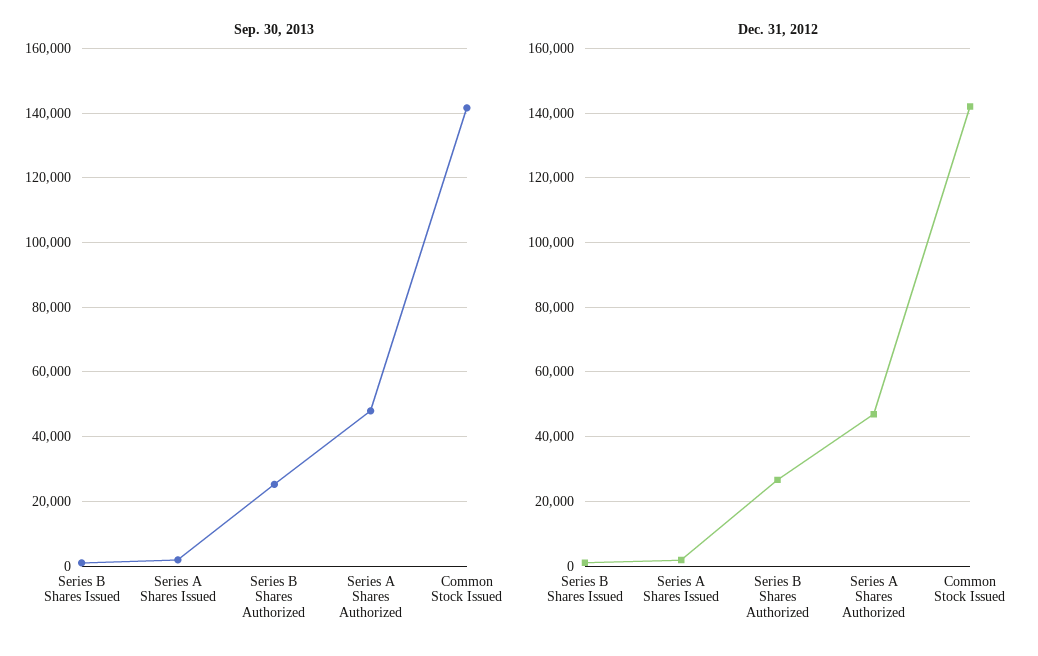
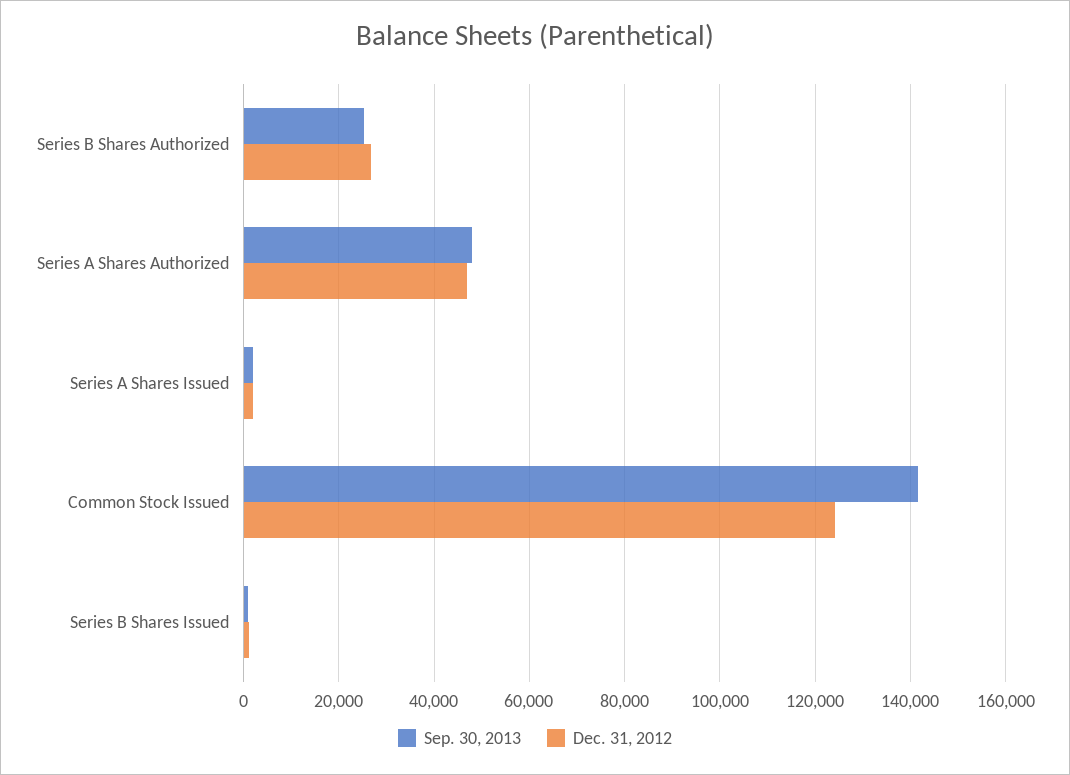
  {
    "Sep. 30, 2013": {
      "Series B Shares Issued": 2000,
      "Series A Shares Issued": 2000,
      "Series B Shares Authorized": 26000,
      "Series A Shares Authorized": 48000,
      "Common Stock Issued": 142000
    },
    "Dec. 31, 2012": {
      "Series B Shares Issued": 2000,
      "Series A Shares Issued": 2000,
      "Series B Shares Authorized": 26000,
      "Series A Shares Authorized": 46000,
-     "Common Stock Issued": 142000
+     "Common Stock Issued": 124000
    }
  }

